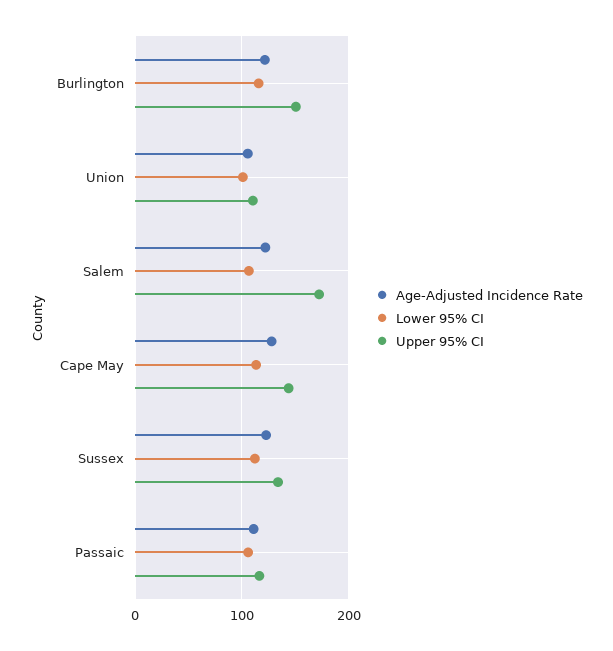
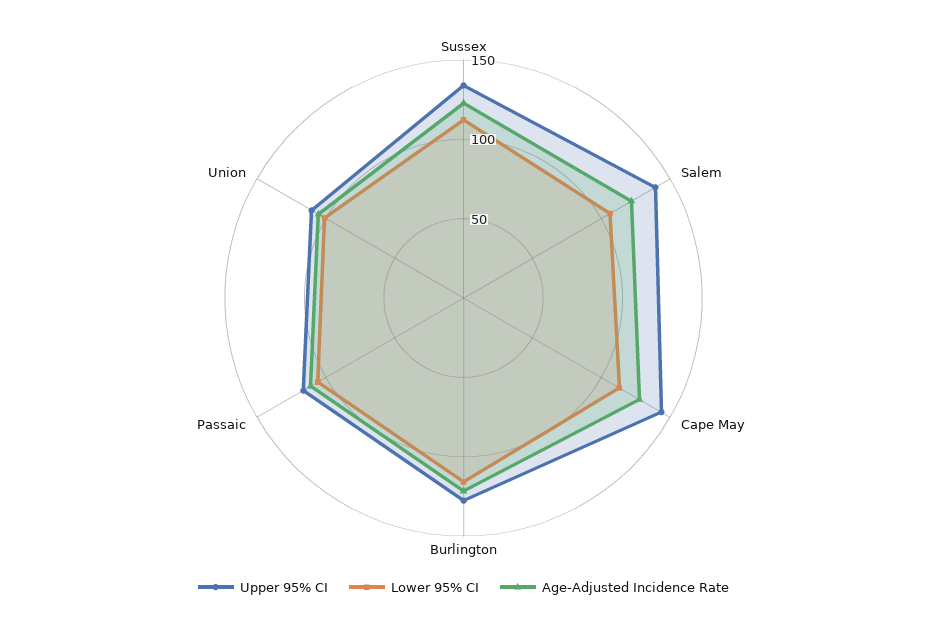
  {
    "Age-Adjusted Incidence Rate": {
      "Burlington": 120,
      "Union": 110,
      "Salem": 120,
      "Cape May": 130,
      "Sussex": 120,
      "Passaic": 110
    },
    "Lower 95% CI": {
      "Burlington": 120,
      "Union": 100,
      "Salem": 110,
      "Cape May": 110,
      "Sussex": 110,
      "Passaic": 110
    },
    "Upper 95% CI": {
-     "Burlington": 150,
+     "Burlington": 130,
      "Union": 110,
-     "Salem": 170,
+     "Salem": 140,
      "Cape May": 140,
      "Sussex": 130,
      "Passaic": 120
    }
  }

